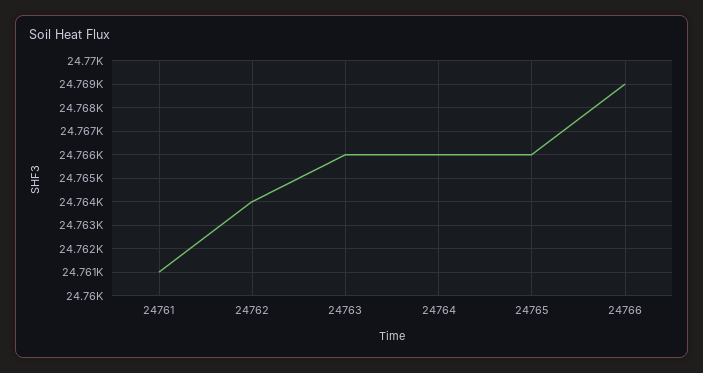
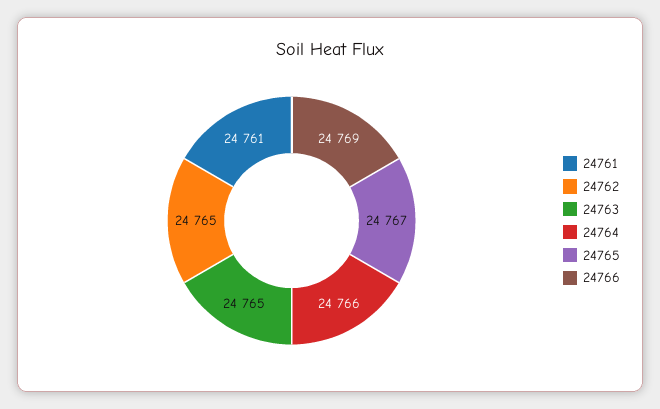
  {
    "24761": 24761,
-   "24762": 24764,
+   "24762": 24765,
-   "24763": 24766,
+   "24763": 24765,
    "24764": 24766,
-   "24765": 24766,
+   "24765": 24767,
    "24766": 24769
  }

